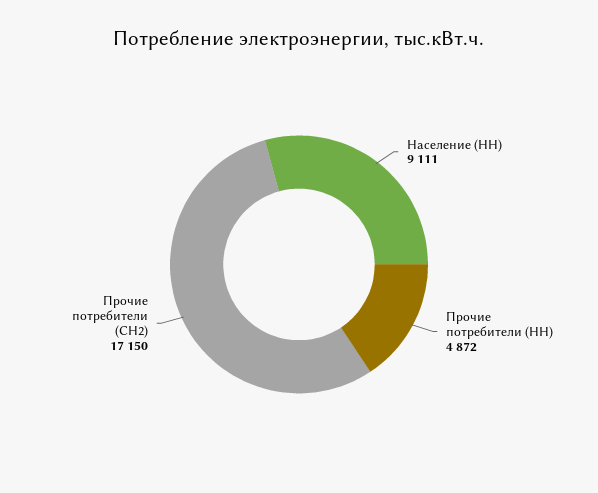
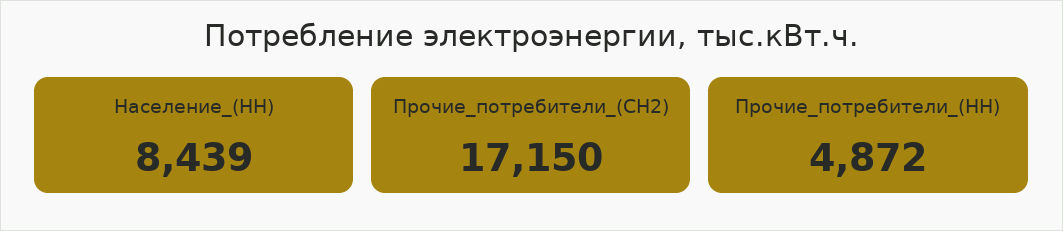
  {
-   "Население (НН)": 9111,
+   "Население (НН)": 8439,
    "Прочие потребители (НН)": 4872,
    "Прочие потребители (СН2)": 17150
  }

